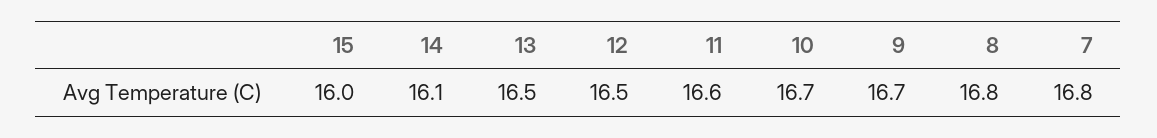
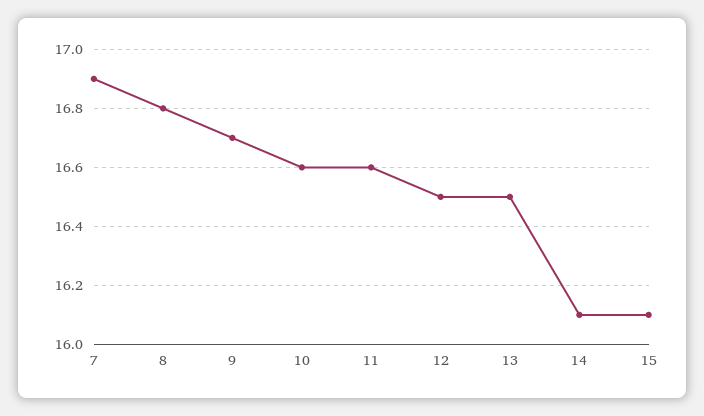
  {
-   "15": 16,
+   "15": 16.1,
    "14": 16.1,
    "13": 16.5,
    "12": 16.5,
    "11": 16.6,
-   "10": 16.7,
+   "10": 16.6,
    "9": 16.7,
    "8": 16.8,
-   "7": 16.8
+   "7": 16.9
  }

